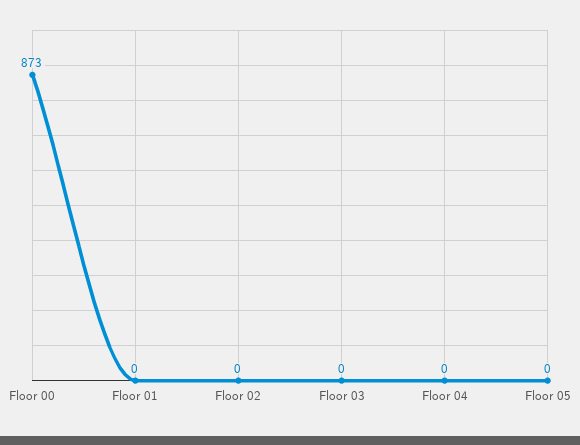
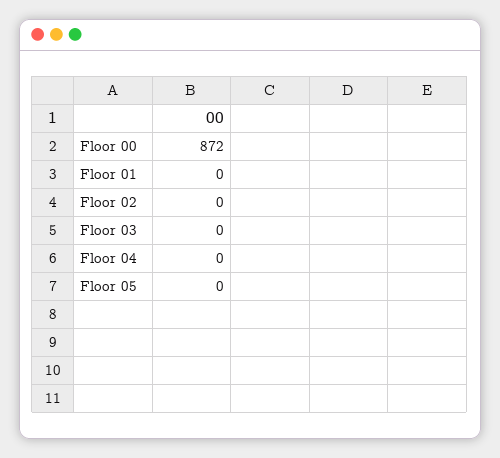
  {
-   "Floor 00": 873,
+   "Floor 00": 872,
    "Floor 01": 0,
    "Floor 02": 0,
    "Floor 03": 0,
    "Floor 04": 0,
    "Floor 05": 0
  }

